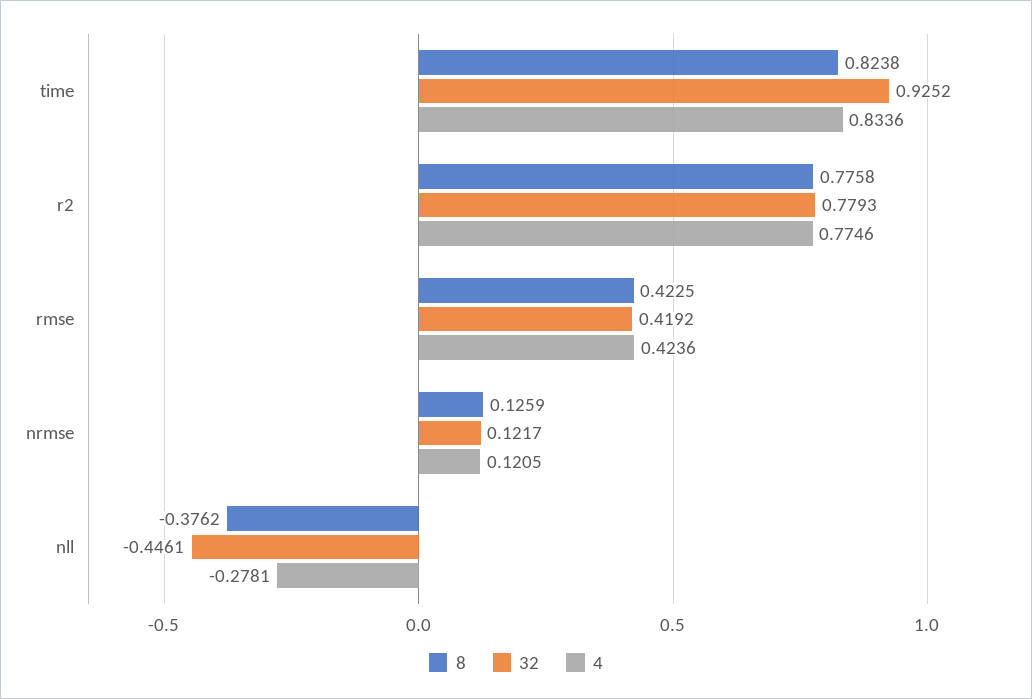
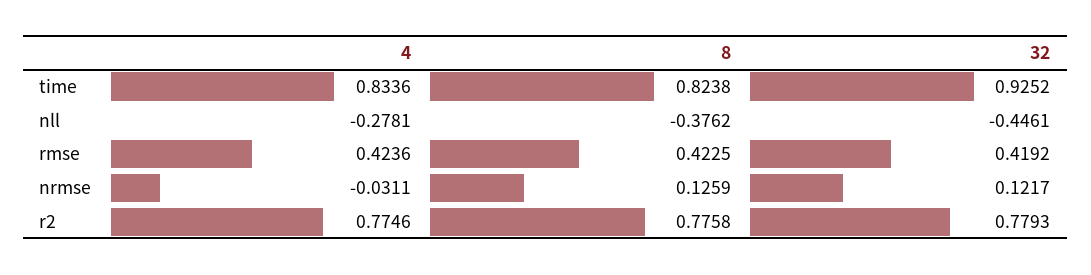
  {
    "8": {
      "time": 0.8238,
      "r2": 0.7758,
      "rmse": 0.4225,
      "nrmse": 0.1259,
      "nll": -0.3762
    },
    "32": {
      "time": 0.9252,
      "r2": 0.7793,
      "rmse": 0.4192,
      "nrmse": 0.1217,
      "nll": -0.4461
    },
    "4": {
      "time": 0.8336,
      "r2": 0.7746,
      "rmse": 0.4236,
-     "nrmse": 0.1205,
+     "nrmse": -0.0311,
      "nll": -0.2781
    }
  }

